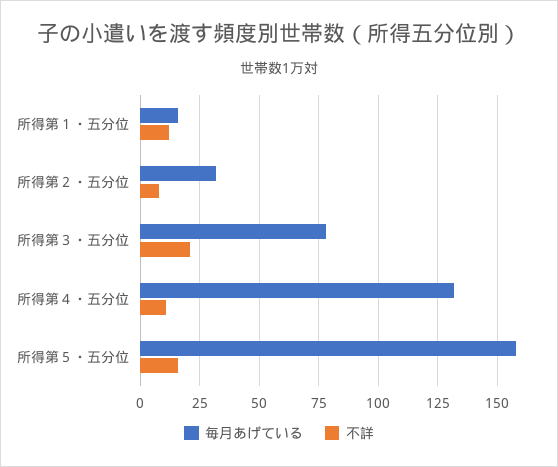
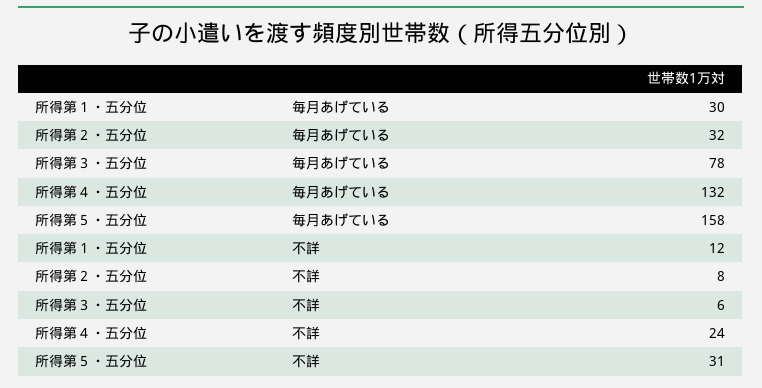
  {
    "毎月あげている": {
-     "所得第１・五分位": 15,
+     "所得第１・五分位": 30,
      "所得第２・五分位": 32,
      "所得第３・五分位": 78,
      "所得第４・五分位": 132,
      "所得第５・五分位": 158
    },
    "不詳": {
      "所得第１・五分位": 12,
      "所得第２・五分位": 8,
-     "所得第３・五分位": 20,
+     "所得第３・五分位": 6,
-     "所得第４・五分位": 10,
+     "所得第４・五分位": 24,
-     "所得第５・五分位": 15
+     "所得第５・五分位": 31
    }
  }

